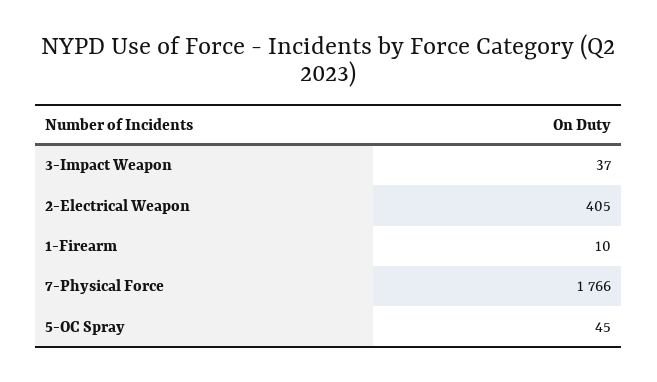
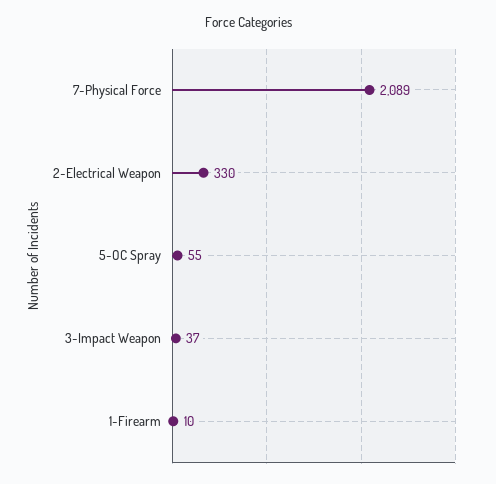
  {
    "3-Impact Weapon": 37,
-   "2-Electrical Weapon": 405,
+   "2-Electrical Weapon": 330,
    "1-Firearm": 10,
-   "7-Physical Force": 1766,
+   "7-Physical Force": 2089,
-   "5-OC Spray": 45
+   "5-OC Spray": 55
  }

